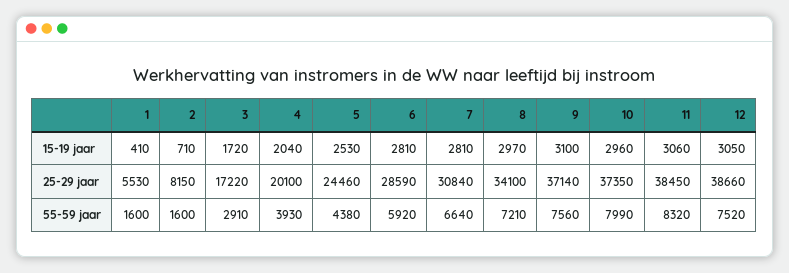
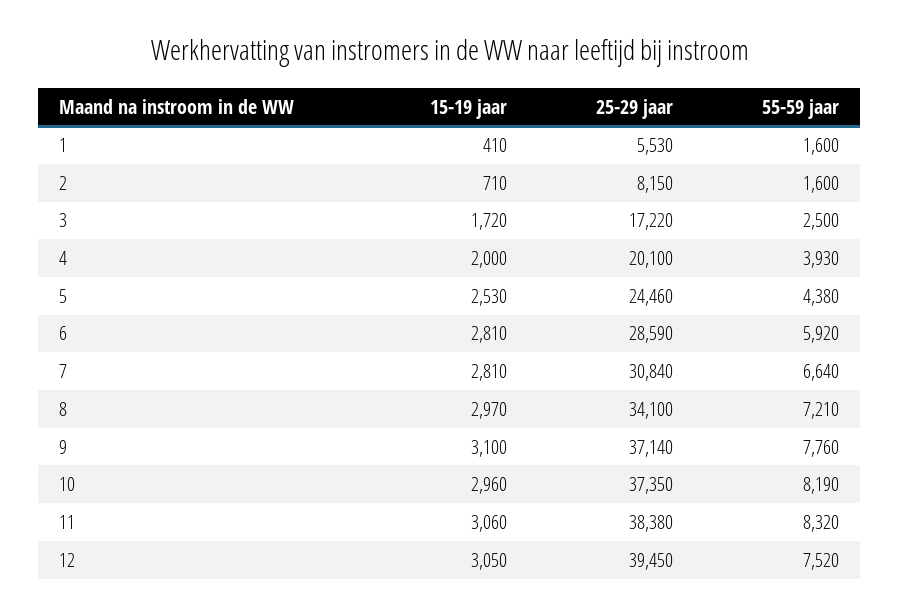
  {
    "1": {
      "15-19 jaar": 410,
      "25-29 jaar": 5530,
      "55-59 jaar": 1600
    },
    "2": {
      "15-19 jaar": 710,
      "25-29 jaar": 8150,
      "55-59 jaar": 1600
    },
    "3": {
      "15-19 jaar": 1720,
      "25-29 jaar": 17220,
-     "55-59 jaar": 2910
+     "55-59 jaar": 2500
    },
    "4": {
-     "15-19 jaar": 2040,
+     "15-19 jaar": 2000,
      "25-29 jaar": 20100,
      "55-59 jaar": 3930
    },
    "5": {
      "15-19 jaar": 2530,
      "25-29 jaar": 24460,
      "55-59 jaar": 4380
    },
    "6": {
      "15-19 jaar": 2810,
      "25-29 jaar": 28590,
      "55-59 jaar": 5920
    },
    "7": {
      "15-19 jaar": 2810,
      "25-29 jaar": 30840,
      "55-59 jaar": 6640
    },
    "8": {
      "15-19 jaar": 2970,
      "25-29 jaar": 34100,
      "55-59 jaar": 7210
    },
    "9": {
      "15-19 jaar": 3100,
      "25-29 jaar": 37140,
-     "55-59 jaar": 7560
+     "55-59 jaar": 7760
    },
    "10": {
      "15-19 jaar": 2960,
      "25-29 jaar": 37350,
-     "55-59 jaar": 7990
+     "55-59 jaar": 8190
    },
    "11": {
      "15-19 jaar": 3060,
-     "25-29 jaar": 38450,
+     "25-29 jaar": 38380,
      "55-59 jaar": 8320
    },
    "12": {
      "15-19 jaar": 3050,
-     "25-29 jaar": 38660,
+     "25-29 jaar": 39450,
      "55-59 jaar": 7520
    }
  }

